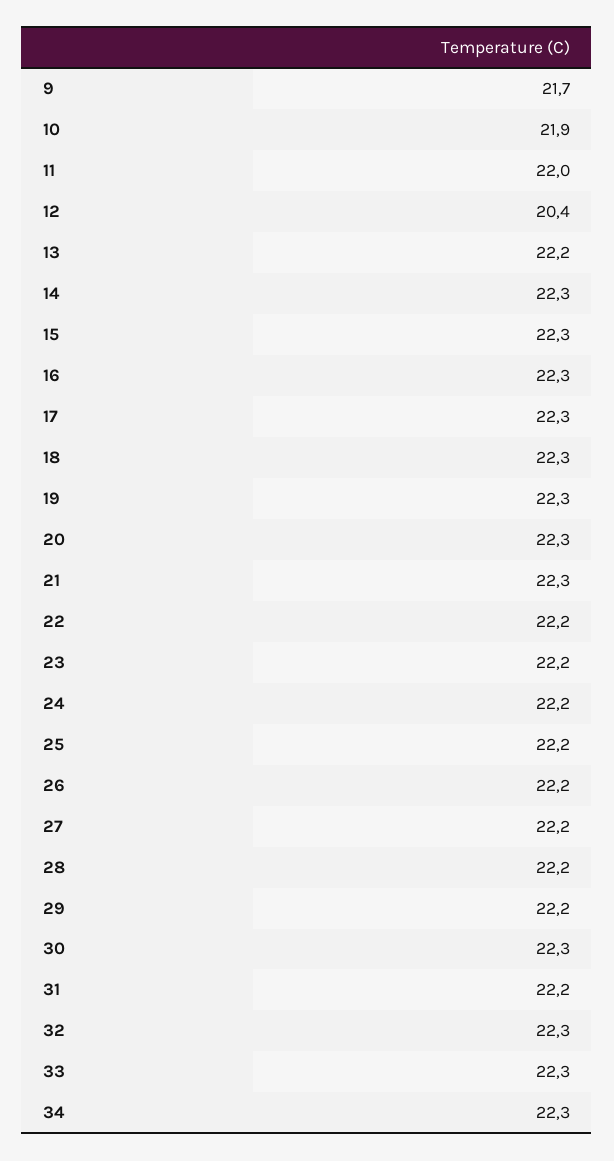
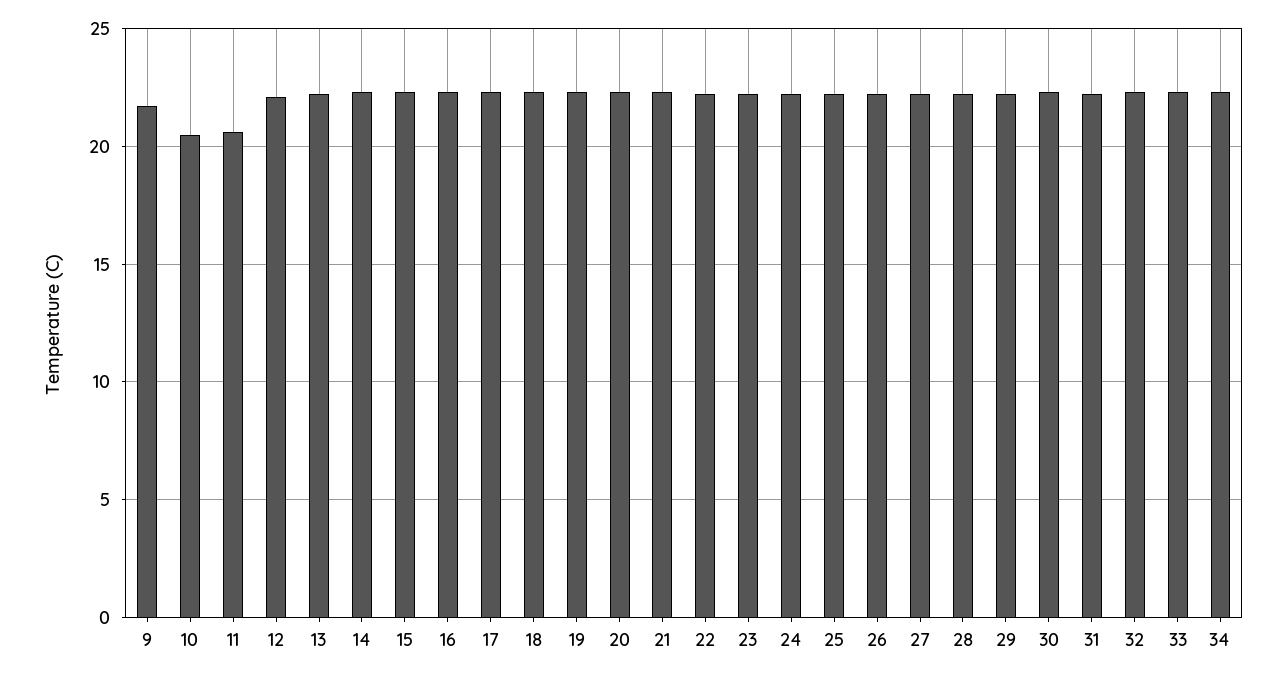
  {
    "9": 21.7,
-   "10": 21.9,
+   "10": 20.5,
-   "11": 22,
+   "11": 20.5,
-   "12": 20.4,
+   "12": 22,
    "13": 22.2,
    "14": 22.3,
    "15": 22.3,
    "16": 22.3,
    "17": 22.3,
    "18": 22.3,
    "19": 22.3,
    "20": 22.3,
    "21": 22.3,
    "22": 22.2,
    "23": 22.2,
    "24": 22.2,
    "25": 22.2,
    "26": 22.2,
    "27": 22.2,
    "28": 22.2,
    "29": 22.2,
    "30": 22.3,
    "31": 22.2,
    "32": 22.3,
    "33": 22.3,
    "34": 22.3
  }

